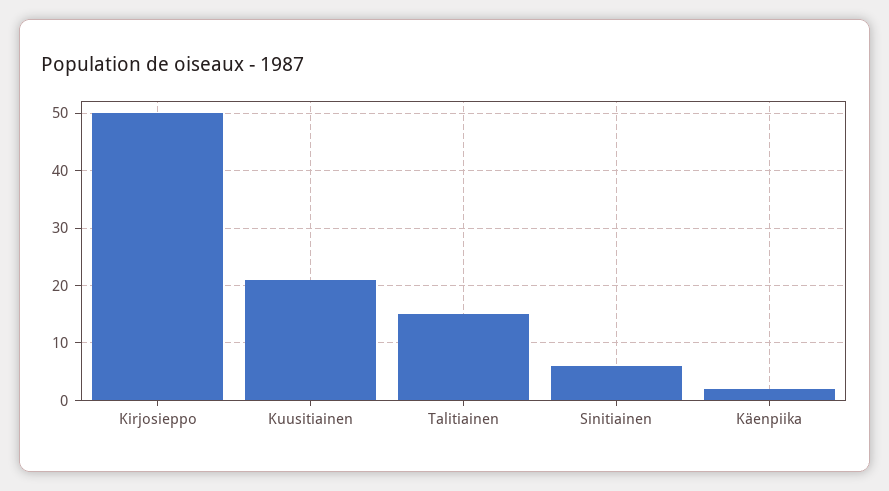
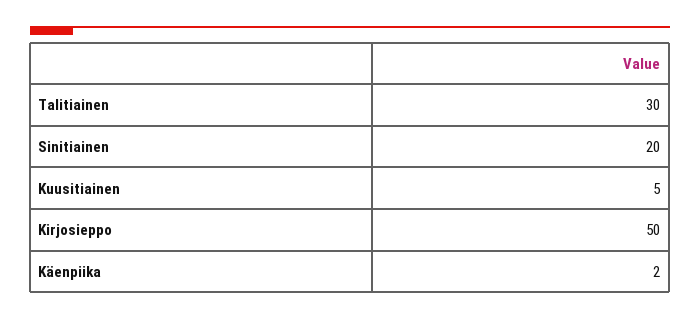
  {
    "Kirjosieppo": 50,
-   "Kuusitiainen": 20,
+   "Kuusitiainen": 5,
-   "Talitiainen": 15,
+   "Talitiainen": 30,
-   "Sinitiainen": 5,
+   "Sinitiainen": 20,
    "Käenpiika": 2
  }

